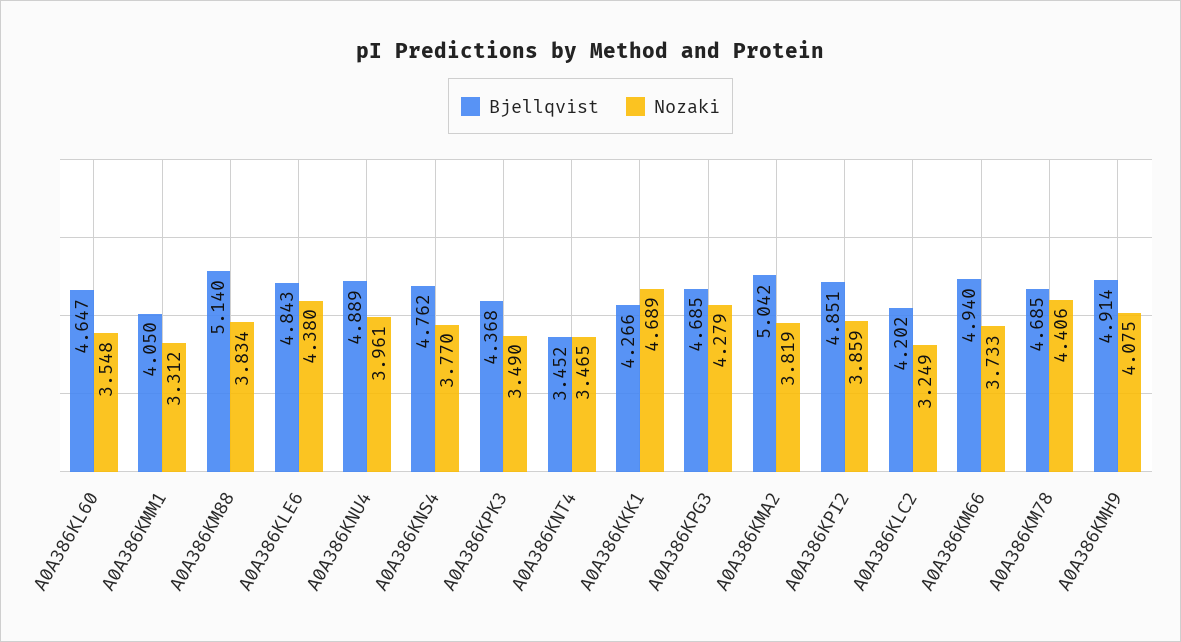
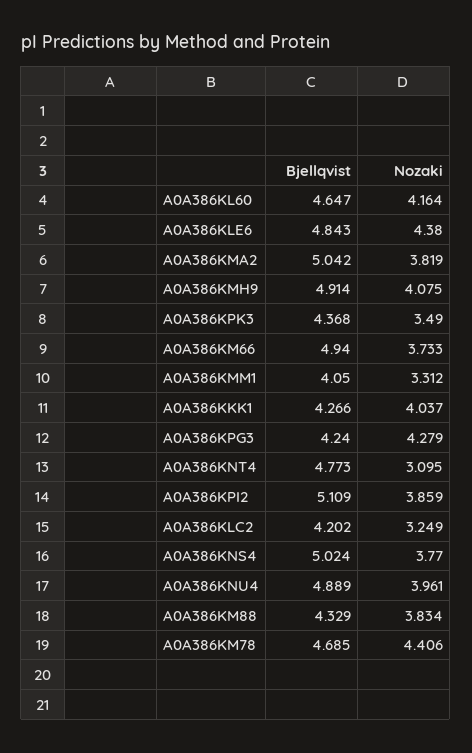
  {
    "Bjellqvist": {
      "A0A386KL60": 4.647,
      "A0A386KMM1": 4.05,
-     "A0A386KM88": 5.14,
+     "A0A386KM88": 4.329,
      "A0A386KLE6": 4.843,
      "A0A386KNU4": 4.889,
-     "A0A386KNS4": 4.762,
+     "A0A386KNS4": 5.024,
      "A0A386KPK3": 4.368,
-     "A0A386KNT4": 3.452,
+     "A0A386KNT4": 4.773,
      "A0A386KKK1": 4.266,
-     "A0A386KPG3": 4.685,
+     "A0A386KPG3": 4.24,
      "A0A386KMA2": 5.042,
-     "A0A386KPI2": 4.851,
+     "A0A386KPI2": 5.109,
      "A0A386KLC2": 4.202,
      "A0A386KM66": 4.94,
      "A0A386KM78": 4.685,
      "A0A386KMH9": 4.914
    },
    "Nozaki": {
-     "A0A386KL60": 3.548,
+     "A0A386KL60": 4.164,
      "A0A386KMM1": 3.312,
      "A0A386KM88": 3.834,
      "A0A386KLE6": 4.38,
      "A0A386KNU4": 3.961,
      "A0A386KNS4": 3.77,
      "A0A386KPK3": 3.49,
-     "A0A386KNT4": 3.465,
+     "A0A386KNT4": 3.095,
-     "A0A386KKK1": 4.689,
+     "A0A386KKK1": 4.037,
      "A0A386KPG3": 4.279,
      "A0A386KMA2": 3.819,
      "A0A386KPI2": 3.859,
      "A0A386KLC2": 3.249,
      "A0A386KM66": 3.733,
      "A0A386KM78": 4.406,
      "A0A386KMH9": 4.075
    }
  }

